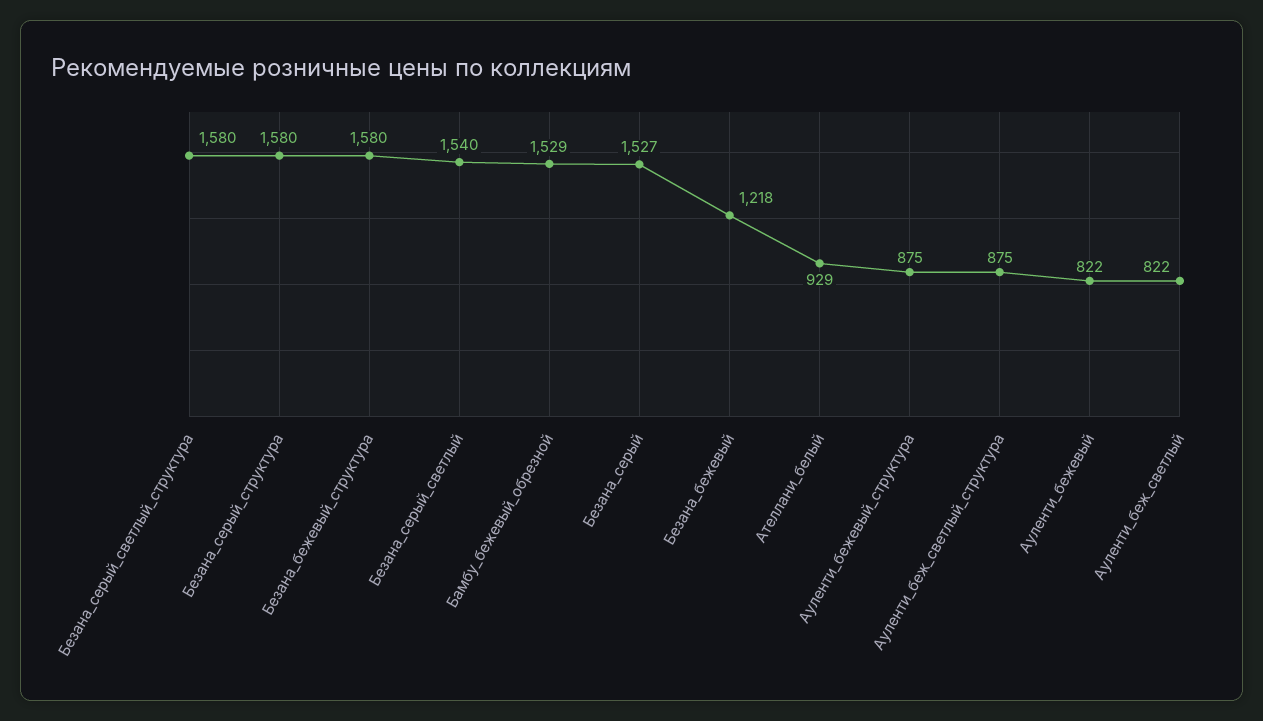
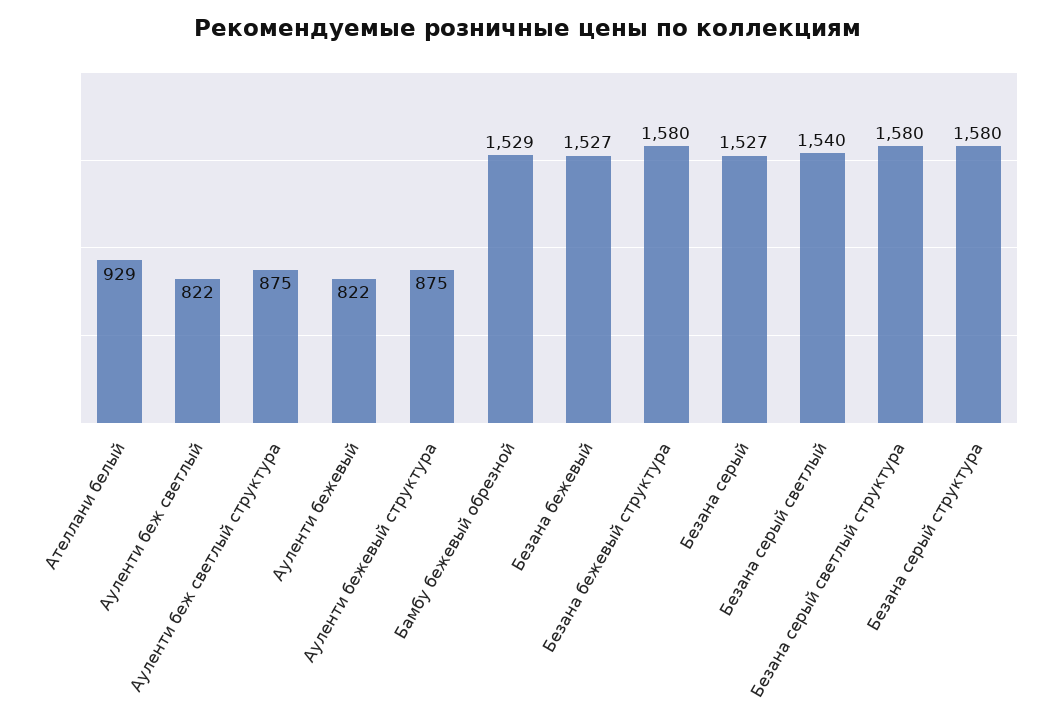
  {
    "Безана_серый_светлый_структура": 1580,
    "Безана_серый_структура": 1580,
    "Безана_бежевый_структура": 1580,
    "Безана_серый_светлый": 1540,
    "Бамбу_бежевый_обрезной": 1529,
    "Безана_серый": 1527,
-   "Безана_бежевый": 1218,
+   "Безана_бежевый": 1527,
    "Ателлани_белый": 929,
    "Ауленти_бежевый_структура": 875,
    "Ауленти_беж_светлый_структура": 875,
    "Ауленти_бежевый": 822,
    "Ауленти_беж_светлый": 822
  }

